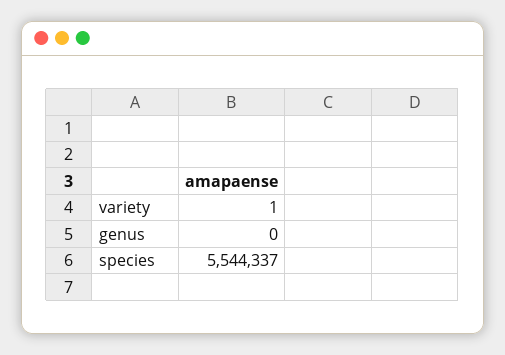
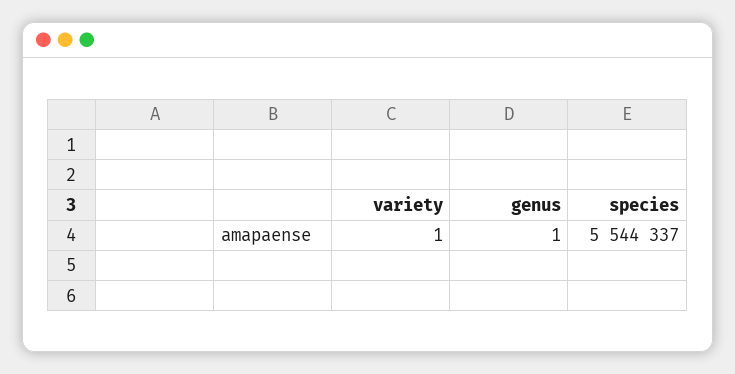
  {
    "variety": 1,
-   "genus": 0,
+   "genus": 1,
    "species": 5544337
  }

